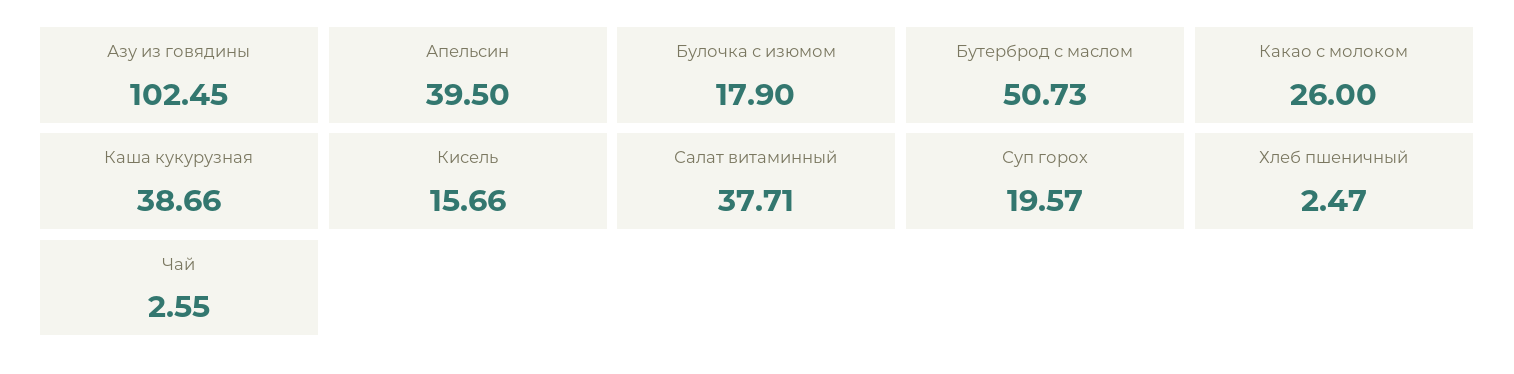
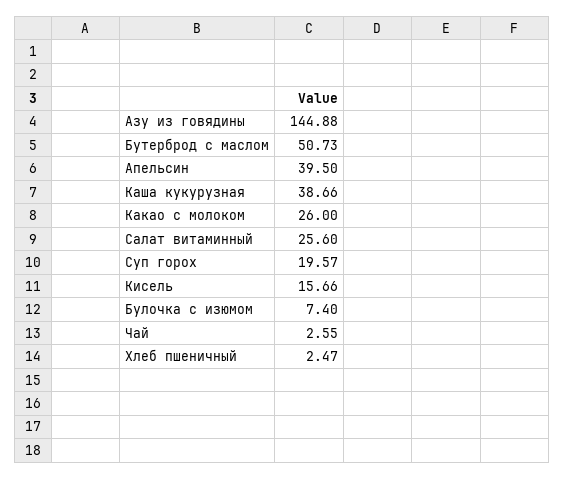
  {
-   "Азу из говядины": 102.45,
+   "Азу из говядины": 144.88,
    "Апельсин": 39.5,
-   "Булочка с изюмом": 17.9,
+   "Булочка с изюмом": 7.4,
    "Бутерброд с маслом": 50.73,
    "Какао с молоком": 26,
    "Каша кукурузная": 38.66,
    "Кисель": 15.66,
-   "Салат витаминный": 37.71,
+   "Салат витаминный": 25.6,
    "Суп горох": 19.57,
    "Хлеб пшеничный": 2.47,
    "Чай": 2.55
  }

